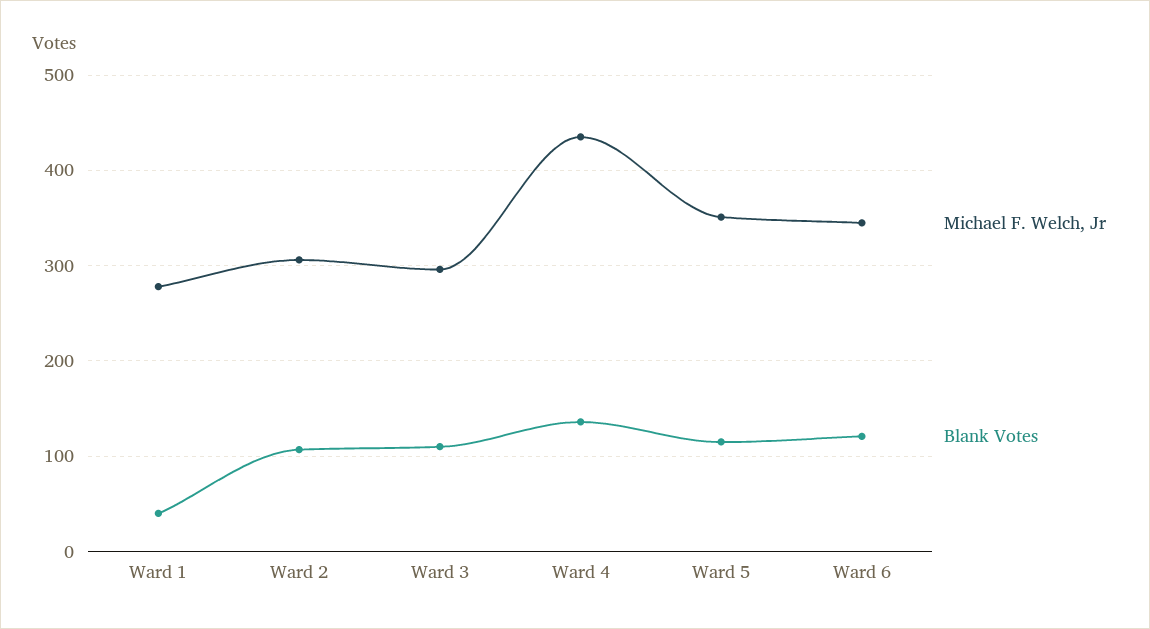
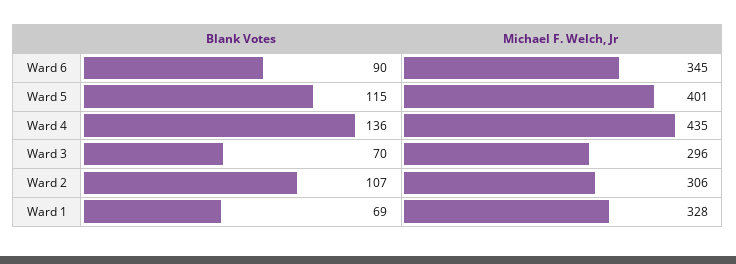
  {
    "Michael F. Welch, Jr": {
-     "Ward 1": 280,
+     "Ward 1": 328,
      "Ward 2": 306,
      "Ward 3": 296,
      "Ward 4": 435,
-     "Ward 5": 350,
+     "Ward 5": 401,
      "Ward 6": 345
    },
    "Blank Votes": {
-     "Ward 1": 40,
+     "Ward 1": 69,
      "Ward 2": 107,
-     "Ward 3": 110,
+     "Ward 3": 70,
      "Ward 4": 136,
      "Ward 5": 115,
-     "Ward 6": 120
+     "Ward 6": 90
    }
  }

